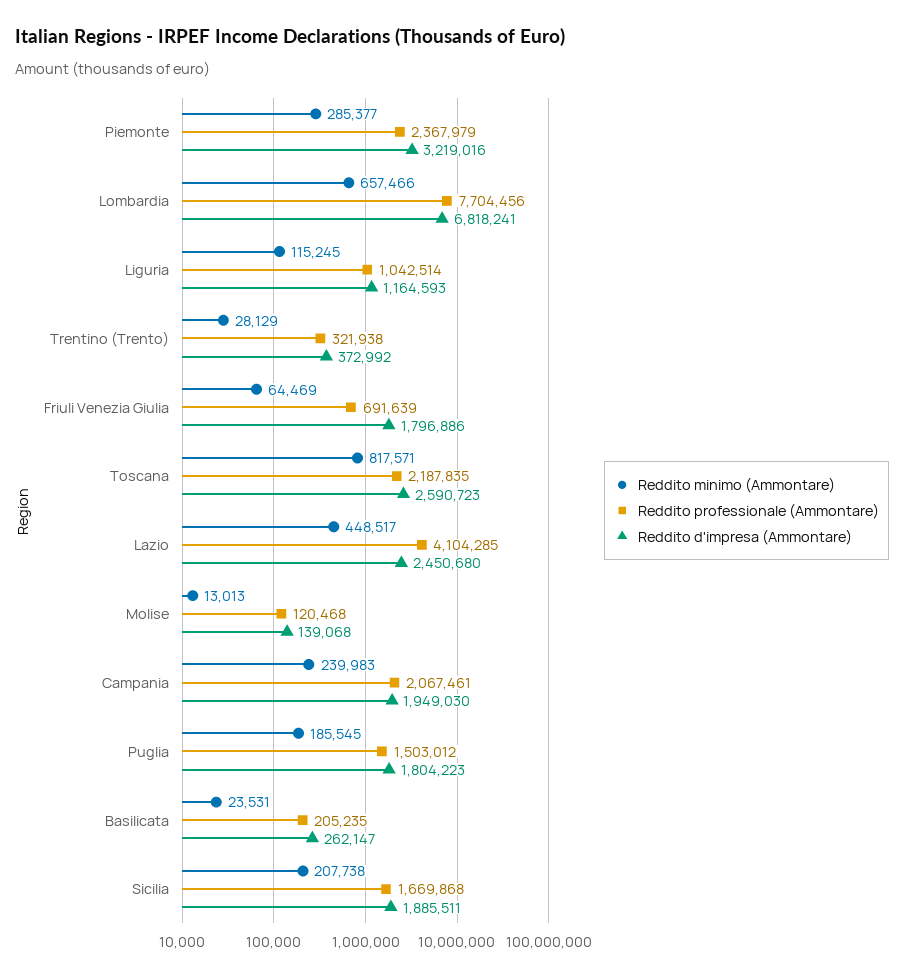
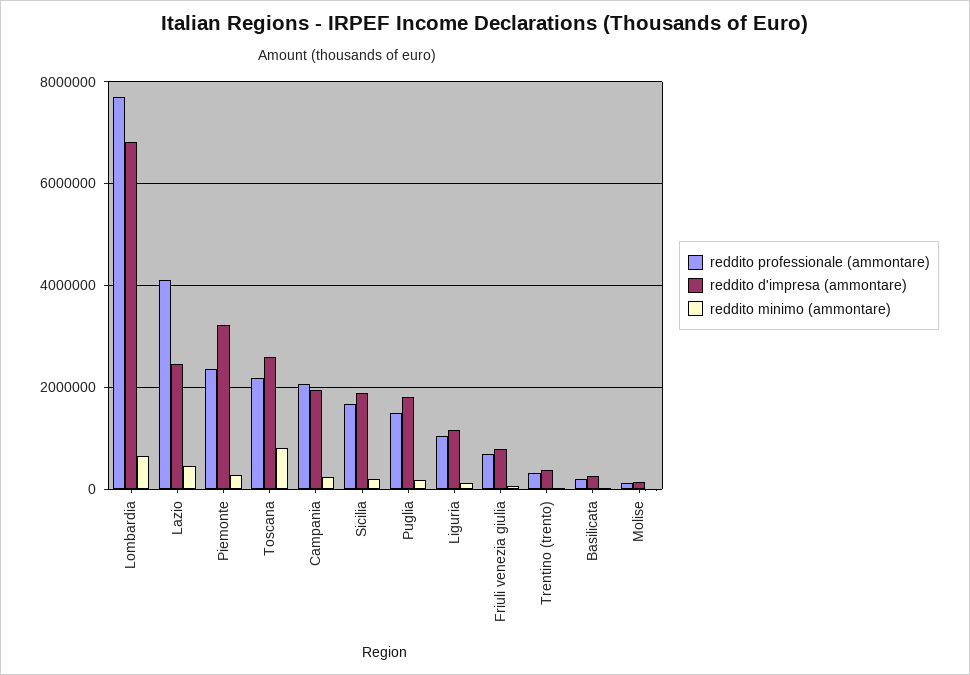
  {
    "Reddito minimo (Ammontare)": {
      "Piemonte": 285377,
      "Lombardia": 657466,
      "Liguria": 115245,
      "Trentino (Trento)": 28129,
      "Friuli Venezia Giulia": 64469,
      "Toscana": 817571,
      "Lazio": 448517,
      "Molise": 13013,
      "Campania": 239983,
      "Puglia": 185545,
      "Basilicata": 23531,
      "Sicilia": 207738
    },
    "Reddito professionale (Ammontare)": {
      "Piemonte": 2367979,
      "Lombardia": 7704456,
      "Liguria": 1042514,
      "Trentino (Trento)": 321938,
      "Friuli Venezia Giulia": 691639,
      "Toscana": 2187835,
      "Lazio": 4104285,
      "Molise": 120468,
      "Campania": 2067461,
      "Puglia": 1503012,
      "Basilicata": 205235,
      "Sicilia": 1669868
    },
    "Reddito d'impresa (Ammontare)": {
      "Piemonte": 3219016,
      "Lombardia": 6818241,
      "Liguria": 1164593,
      "Trentino (Trento)": 372992,
-     "Friuli Venezia Giulia": 1796886,
+     "Friuli Venezia Giulia": 800000,
      "Toscana": 2590723,
      "Lazio": 2450680,
      "Molise": 139068,
      "Campania": 1949030,
      "Puglia": 1804223,
      "Basilicata": 262147,
      "Sicilia": 1885511
    }
  }

